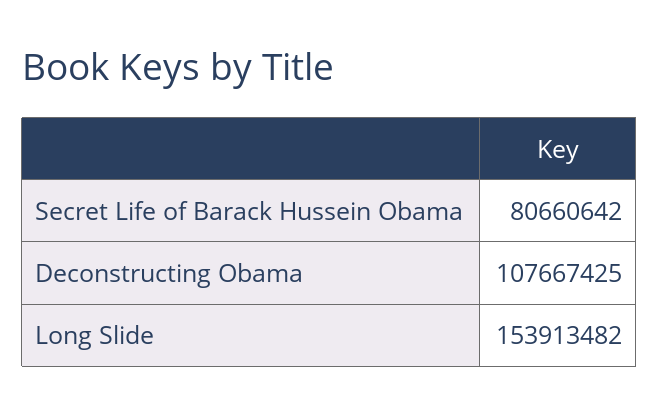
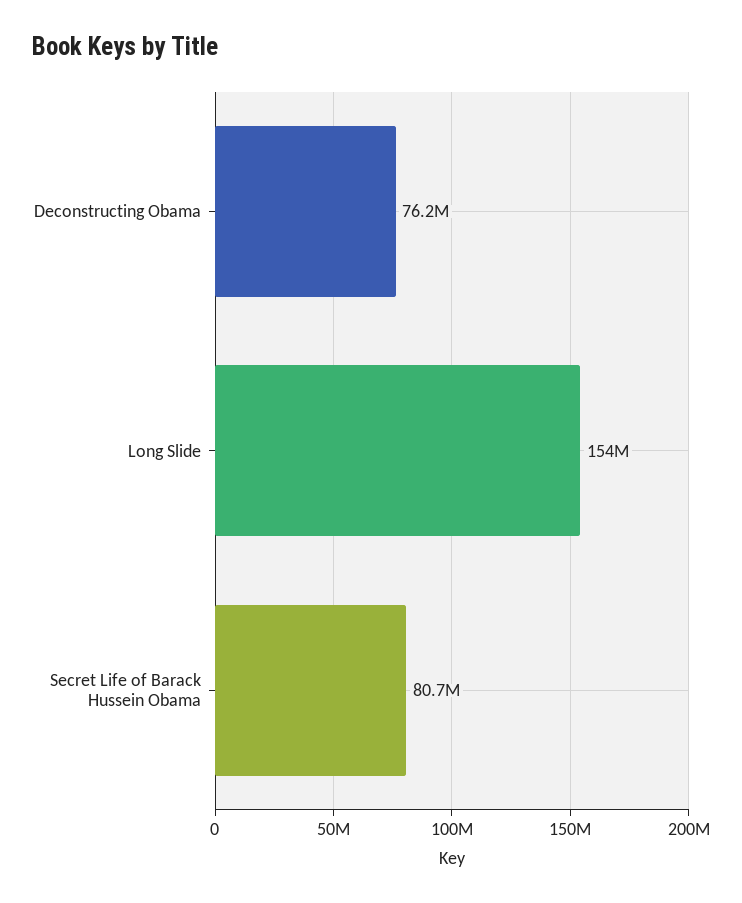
  {
    "Secret Life of Barack Hussein Obama": 80660642,
-   "Deconstructing Obama": 107667425,
+   "Deconstructing Obama": 76200000,
    "Long Slide": 153913482
  }

